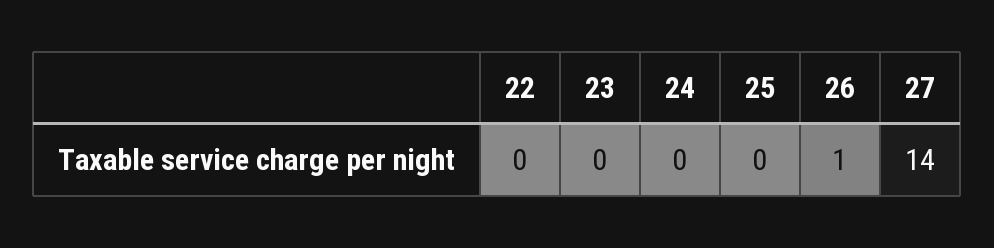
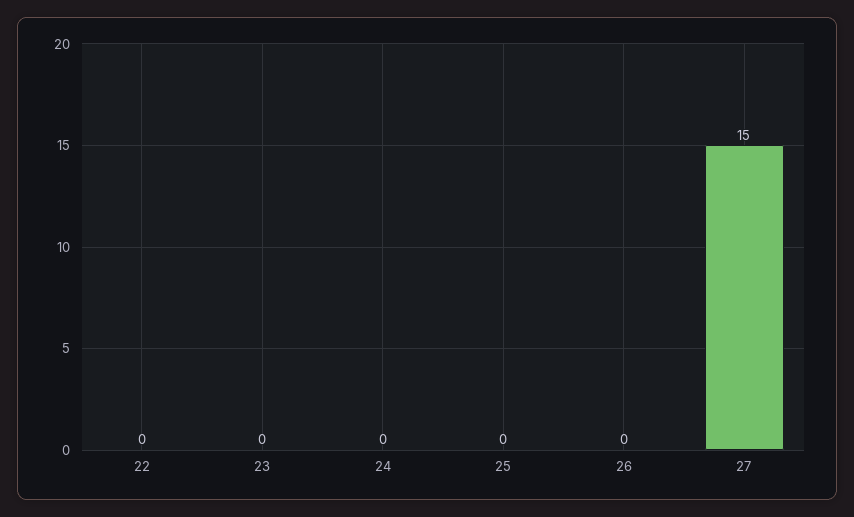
  {
    "22": 0,
    "23": 0,
    "24": 0,
    "25": 0,
-   "26": 1,
+   "26": 0,
-   "27": 14
+   "27": 15
  }

